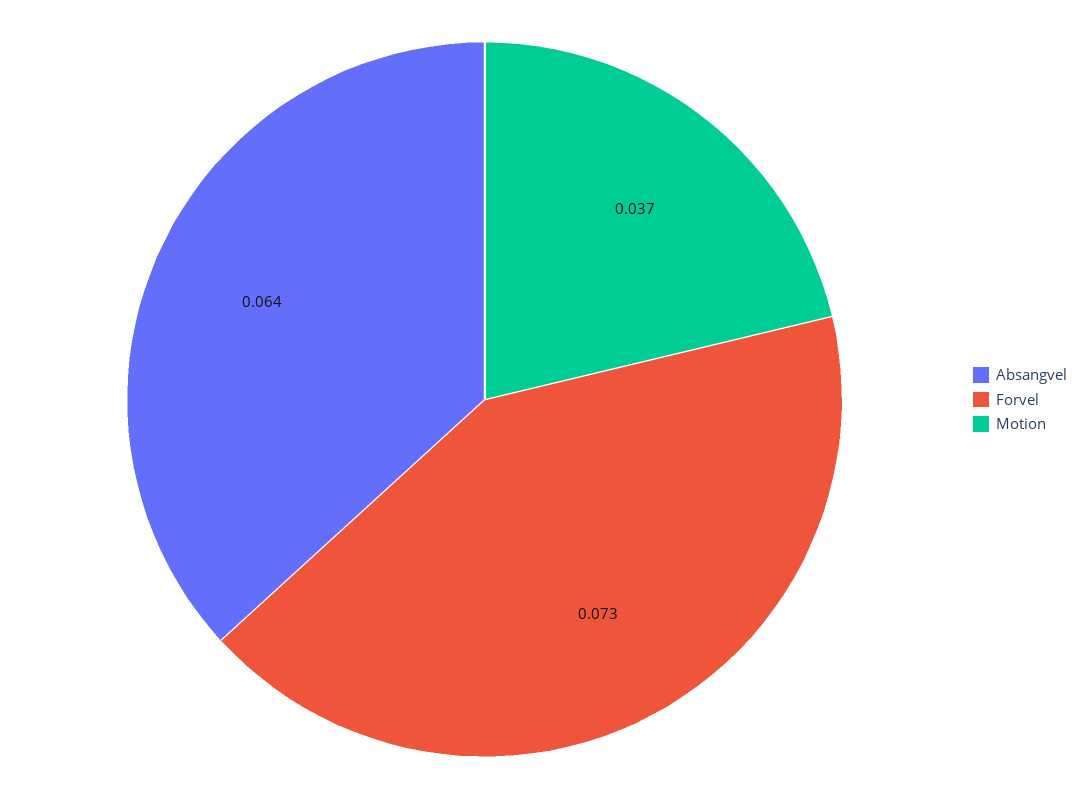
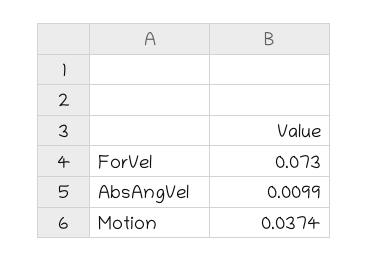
  {
-   "Absangvel": 0.064,
+   "Absangvel": 0.0099,
    "Forvel": 0.073,
    "Motion": 0.0374
  }

